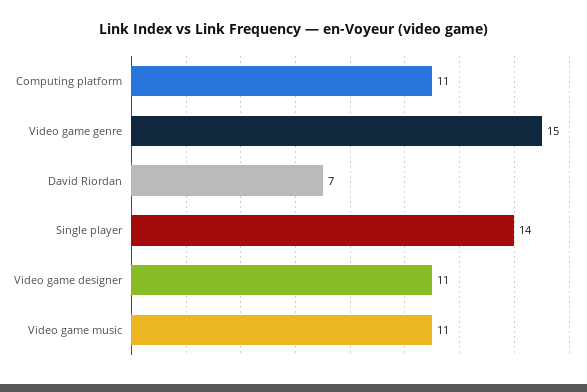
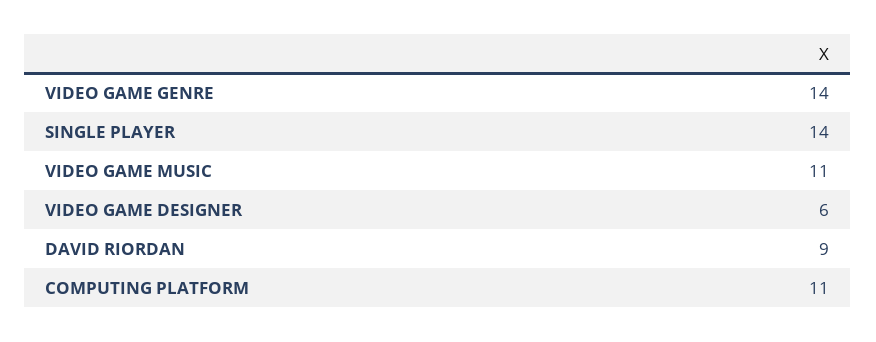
  {
    "Computing platform": 11,
-   "Video game genre": 15,
+   "Video game genre": 14,
-   "David Riordan": 7,
+   "David Riordan": 9,
    "Single player": 14,
-   "Video game designer": 11,
+   "Video game designer": 6,
    "Video game music": 11
  }

